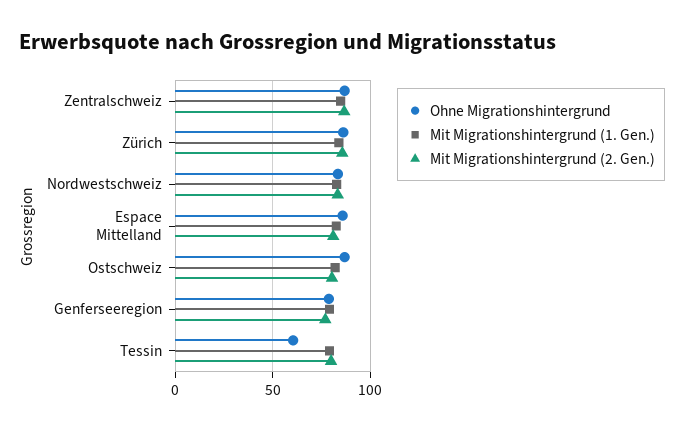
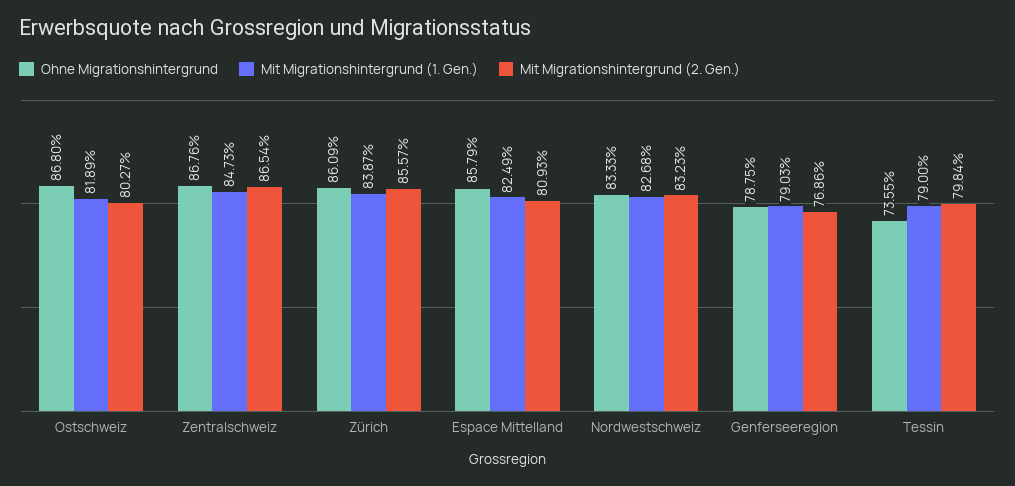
  {
    "Ohne Migrationshintergrund": {
      "Zentralschweiz": 86.76,
      "Zürich": 86.09,
      "Nordwestschweiz": 83.33,
      "Espace Mittelland": 85.79,
      "Ostschweiz": 86.8,
      "Genferseeregion": 78.75,
-     "Tessin": 60
+     "Tessin": 73.55
    },
    "Mit Migrationshintergrund (1. Gen.)": {
      "Zentralschweiz": 84.73,
      "Zürich": 83.87,
      "Nordwestschweiz": 82.68,
      "Espace Mittelland": 82.49,
      "Ostschweiz": 81.89,
      "Genferseeregion": 79.03,
      "Tessin": 79
    },
    "Mit Migrationshintergrund (2. Gen.)": {
      "Zentralschweiz": 86.54,
      "Zürich": 85.57,
      "Nordwestschweiz": 83.23,
      "Espace Mittelland": 80.93,
      "Ostschweiz": 80.27,
      "Genferseeregion": 76.86,
      "Tessin": 79.84
    }
  }

